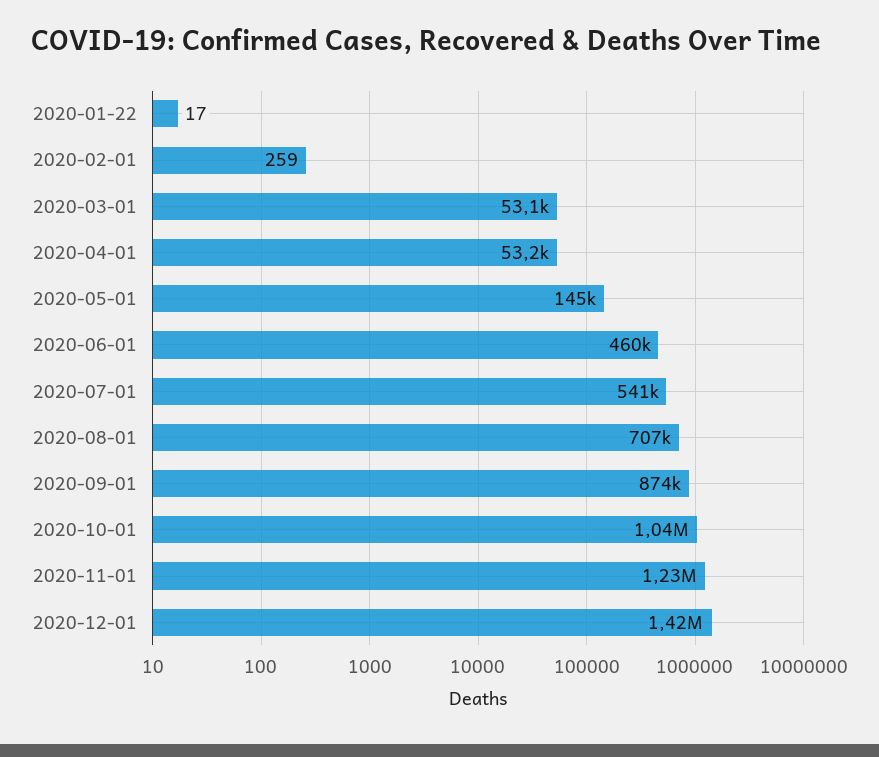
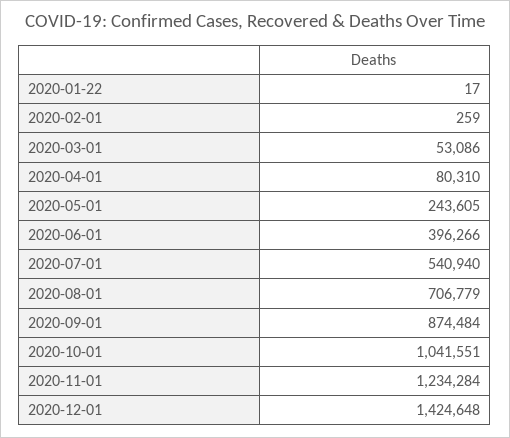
  {
    "2020-01-22": 17,
    "2020-02-01": 259,
    "2020-03-01": 53086,
-   "2020-04-01": 53200,
+   "2020-04-01": 80310,
-   "2020-05-01": 145000,
+   "2020-05-01": 243605,
-   "2020-06-01": 460000,
+   "2020-06-01": 396266,
    "2020-07-01": 540940,
    "2020-08-01": 706779,
    "2020-09-01": 874484,
    "2020-10-01": 1041551,
    "2020-11-01": 1234284,
    "2020-12-01": 1424648
  }

